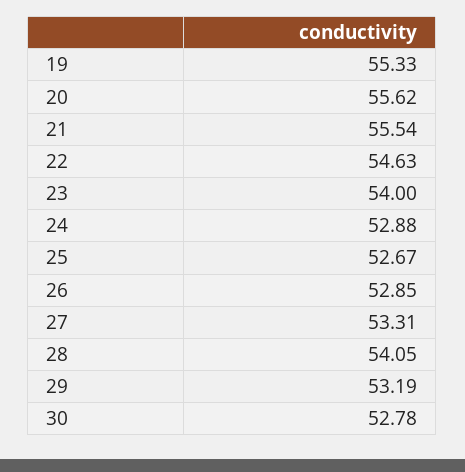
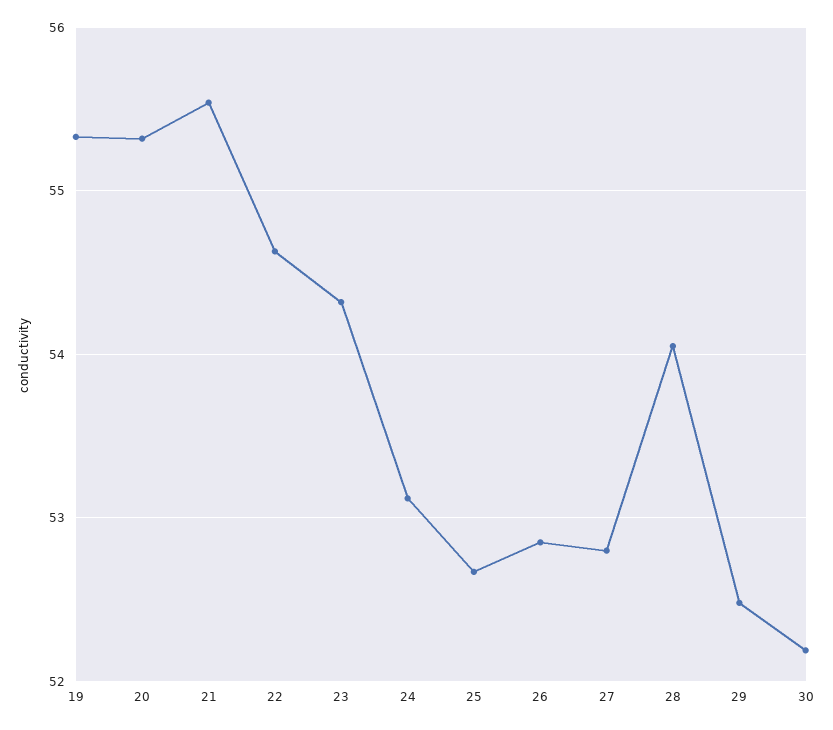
  {
    "19": 55.33,
-   "20": 55.62,
+   "20": 55.3,
    "21": 55.54,
    "22": 54.63,
-   "23": 54,
+   "23": 54.3,
-   "24": 52.88,
+   "24": 53.1,
    "25": 52.67,
    "26": 52.85,
-   "27": 53.31,
+   "27": 52.8,
    "28": 54.05,
-   "29": 53.19,
+   "29": 52.5,
-   "30": 52.78
+   "30": 52.2
  }

